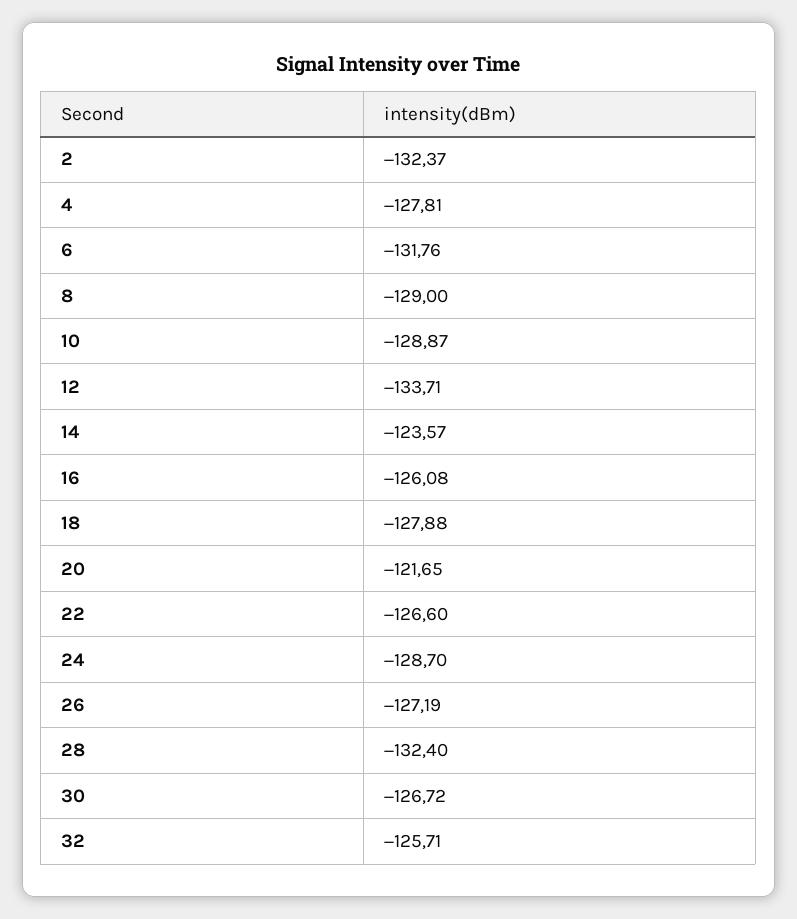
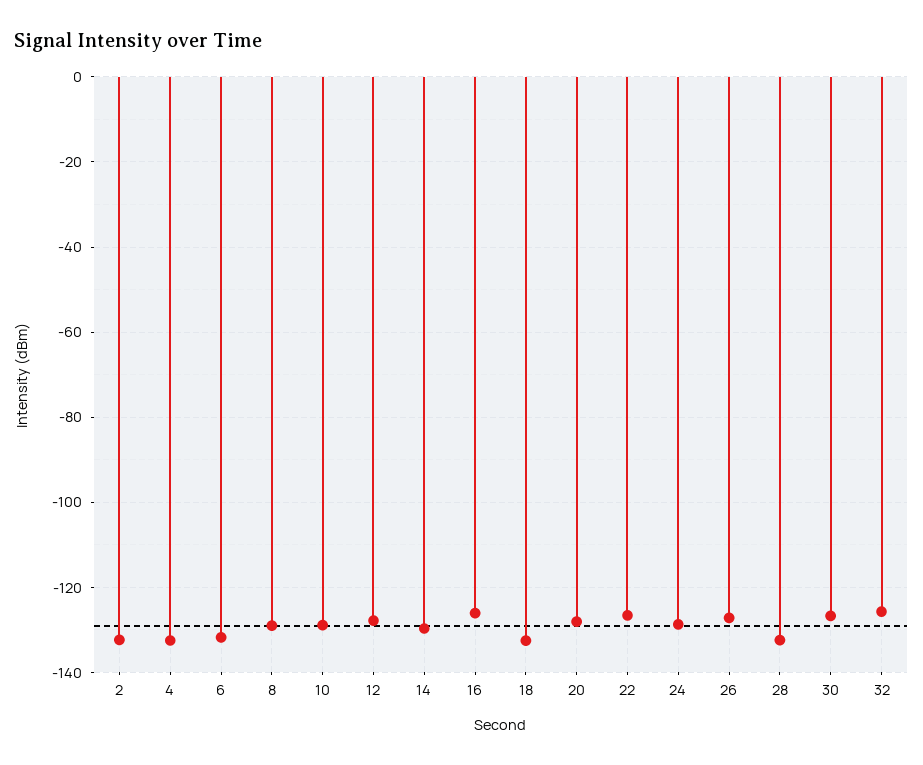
  {
    "2": -132.37,
-   "4": -127.81,
+   "4": -132,
    "6": -131.76,
    "8": -129,
    "10": -128.87,
-   "12": -133.71,
+   "12": -128,
-   "14": -123.57,
+   "14": -130,
    "16": -126.08,
-   "18": -127.88,
+   "18": -132,
-   "20": -121.65,
+   "20": -128,
    "22": -126.6,
    "24": -128.7,
    "26": -127.19,
    "28": -132.4,
    "30": -126.72,
    "32": -125.71
  }

